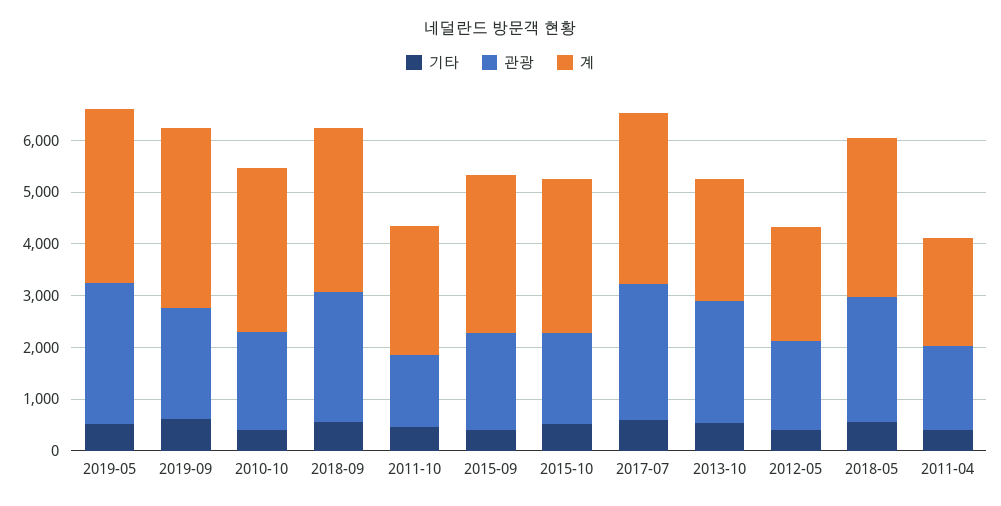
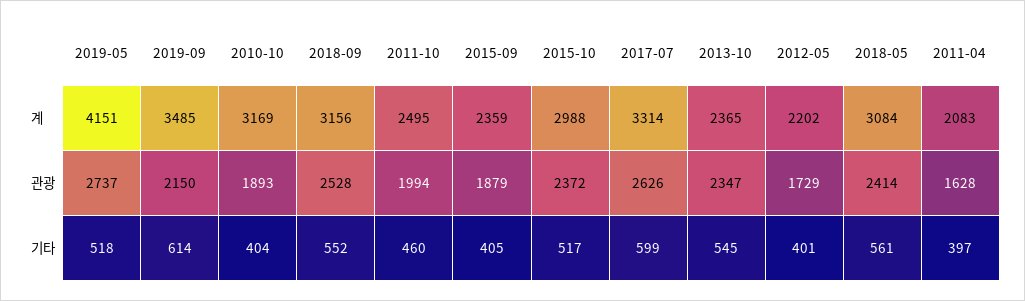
  {
    "기타": {
      "2019-05": 518,
      "2019-09": 614,
      "2010-10": 404,
      "2018-09": 552,
      "2011-10": 460,
      "2015-09": 405,
      "2015-10": 517,
      "2017-07": 599,
      "2013-10": 545,
      "2012-05": 401,
      "2018-05": 561,
      "2011-04": 397
    },
    "관광": {
      "2019-05": 2737,
      "2019-09": 2150,
      "2010-10": 1893,
      "2018-09": 2528,
-     "2011-10": 1400,
+     "2011-10": 1994,
      "2015-09": 1879,
-     "2015-10": 1800,
+     "2015-10": 2372,
      "2017-07": 2626,
      "2013-10": 2347,
      "2012-05": 1729,
      "2018-05": 2414,
      "2011-04": 1628
    },
    "계": {
-     "2019-05": 3400,
+     "2019-05": 4151,
      "2019-09": 3485,
      "2010-10": 3169,
      "2018-09": 3156,
      "2011-10": 2495,
-     "2015-09": 3000,
+     "2015-09": 2359,
      "2015-10": 2988,
      "2017-07": 3314,
      "2013-10": 2365,
      "2012-05": 2202,
      "2018-05": 3084,
      "2011-04": 2083
    }
  }

